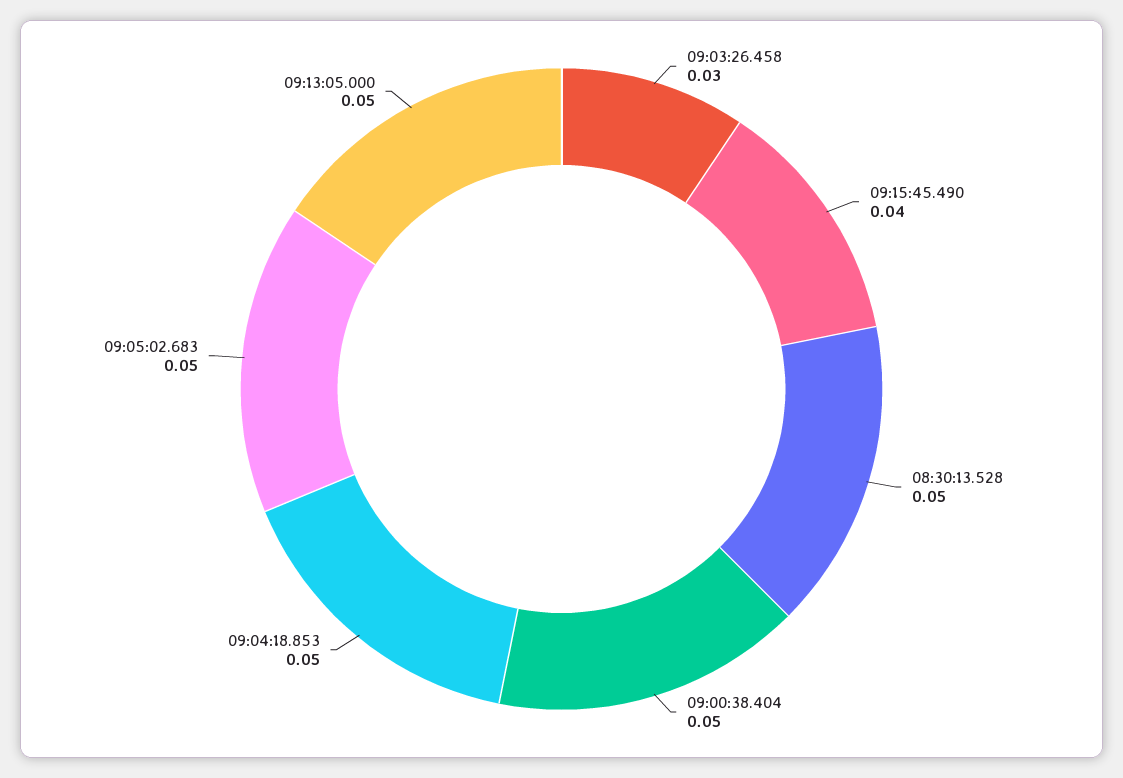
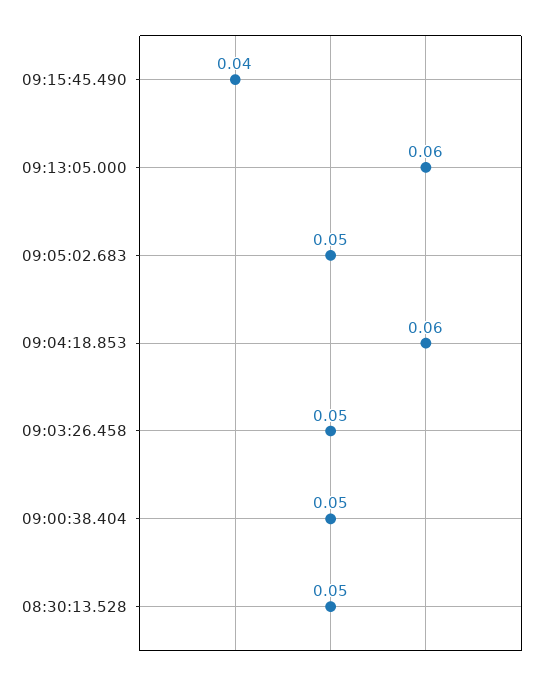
  {
-   "09:03:26.458": 0.03,
+   "09:03:26.458": 0.05,
    "09:15:45.490": 0.04,
    "08:30:13.528": 0.05,
    "09:00:38.404": 0.05,
-   "09:04:18.853": 0.05,
+   "09:04:18.853": 0.06,
    "09:05:02.683": 0.05,
-   "09:13:05.000": 0.05
+   "09:13:05.000": 0.06
  }

